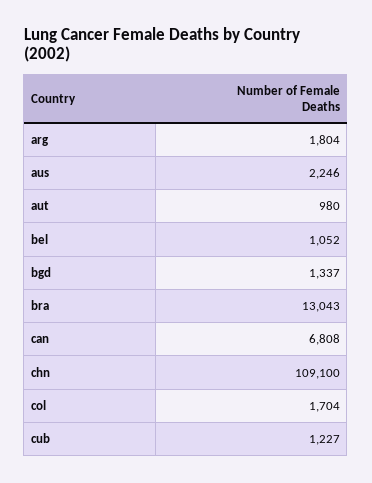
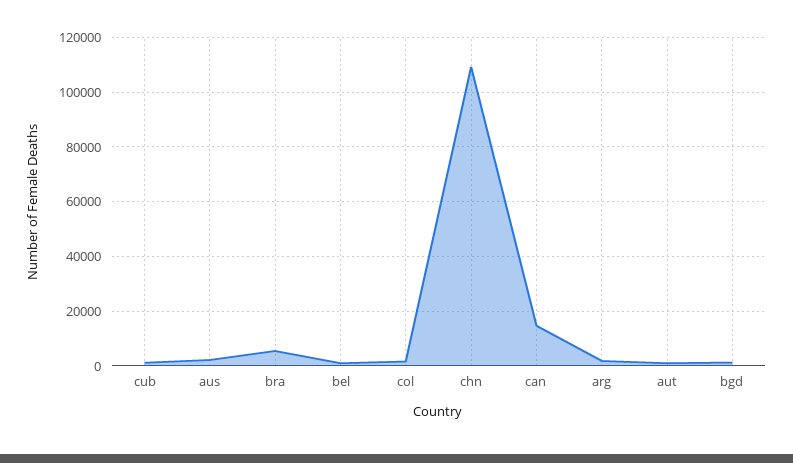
  {
    "arg": 1804,
    "aus": 2246,
    "aut": 980,
    "bel": 1052,
    "bgd": 1337,
-   "bra": 13043,
+   "bra": 5000,
-   "can": 6808,
+   "can": 15000,
    "chn": 109100,
    "col": 1704,
    "cub": 1227
  }

